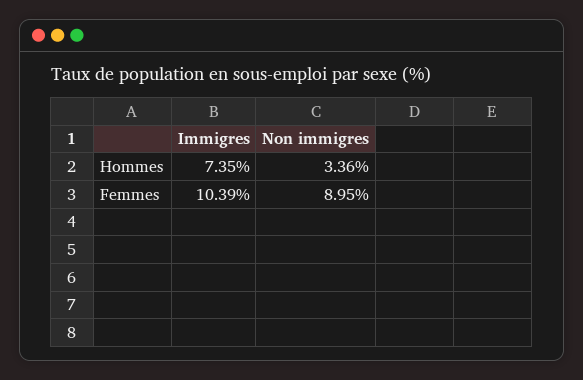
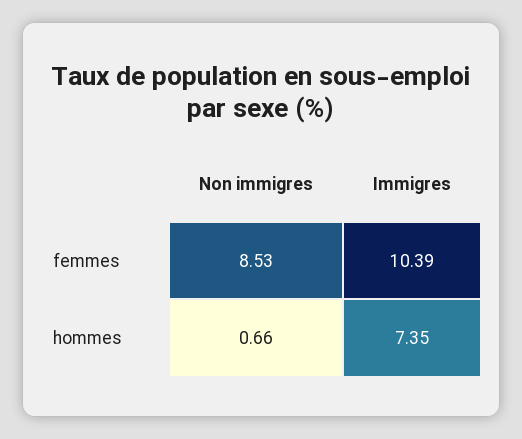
  {
    "Immigres": {
      "Hommes": 7.35,
      "Femmes": 10.39
    },
    "Non immigres": {
-     "Hommes": 3.36,
+     "Hommes": 0.66,
-     "Femmes": 8.95
+     "Femmes": 8.53
    }
  }

